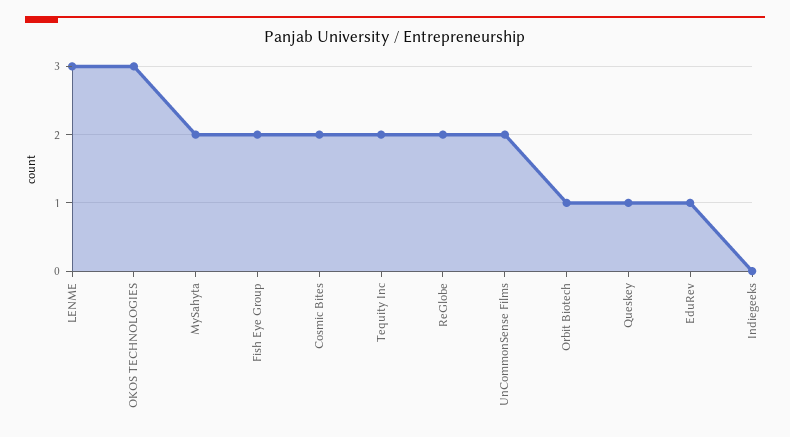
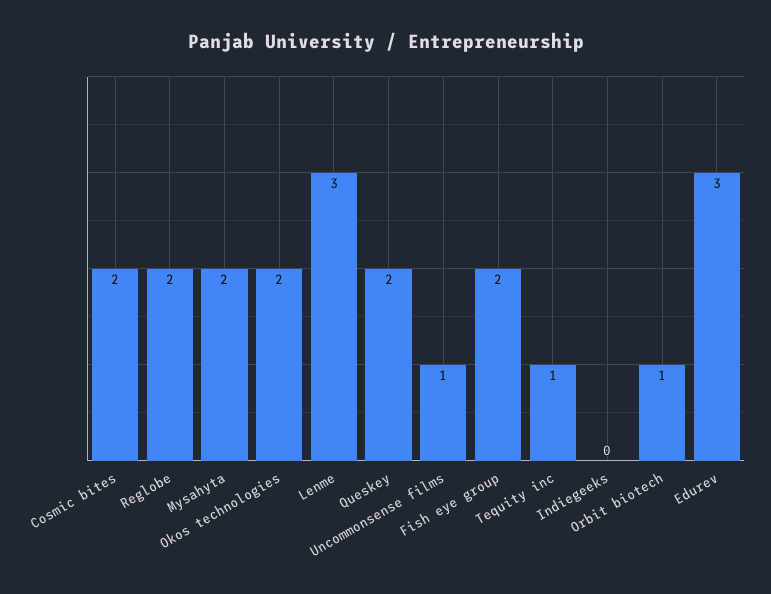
  {
    "LENME": 3,
-   "OKOS TECHNOLOGIES": 3,
+   "OKOS TECHNOLOGIES": 2,
    "MySahyta": 2,
    "Fish Eye Group": 2,
    "Cosmic Bites": 2,
-   "Tequity Inc": 2,
+   "Tequity Inc": 1,
    "ReGlobe": 2,
-   "UnCommonSense Films": 2,
+   "UnCommonSense Films": 1,
    "Orbit Biotech": 1,
-   "Queskey": 1,
+   "Queskey": 2,
-   "EduRev": 1,
+   "EduRev": 3,
    "Indiegeeks": 0
  }

